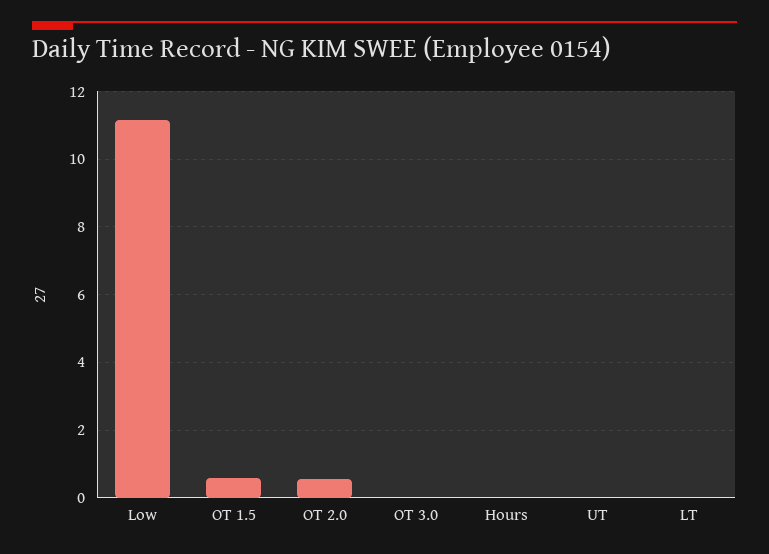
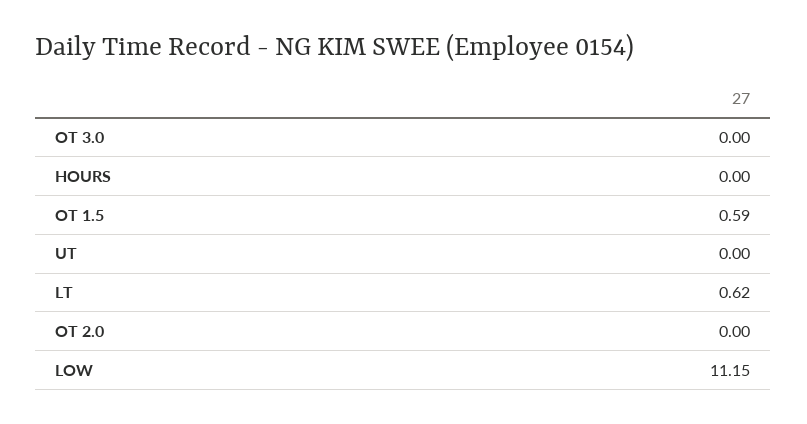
  {
    "Low": 11.15,
    "OT 1.5": 0.59,
-   "OT 2.0": 0.6,
+   "OT 2.0": 0,
    "OT 3.0": 0,
    "Hours": 0,
    "UT": 0,
-   "LT": 0
+   "LT": 0.62
  }

